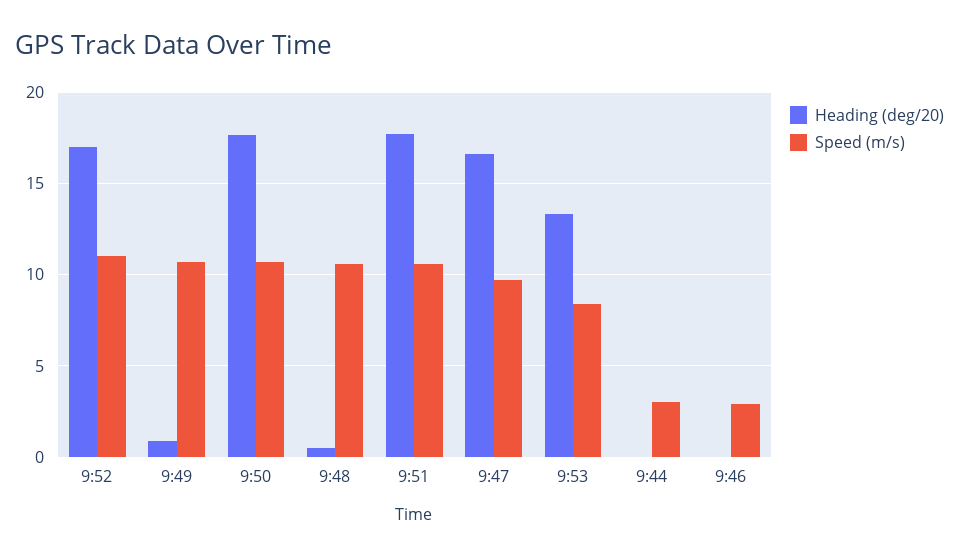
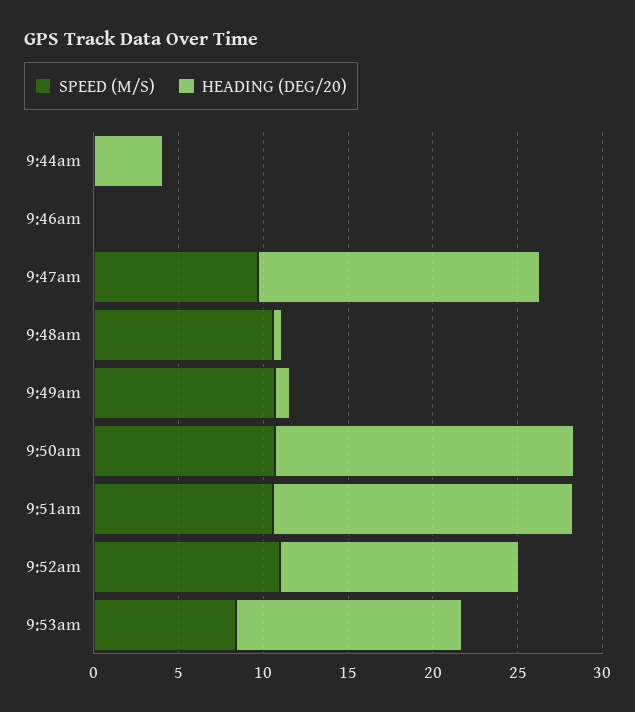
  {
    "Heading (deg/20)": {
-     "9:52": 17,
+     "9:52": 14,
      "9:49": 1,
      "9:50": 17.5,
      "9:48": 0.5,
      "9:51": 17.5,
      "9:47": 16.5,
      "9:53": 13.5,
-     "9:44": 0,
+     "9:44": 4,
      "9:46": 0
    },
    "Speed (m/s)": {
      "9:52": 11,
      "9:49": 10.5,
      "9:50": 10.5,
      "9:48": 10.5,
      "9:51": 10.5,
      "9:47": 9.5,
      "9:53": 8.5,
-     "9:44": 3,
+     "9:44": 0,
-     "9:46": 3
+     "9:46": 0
    }
  }

